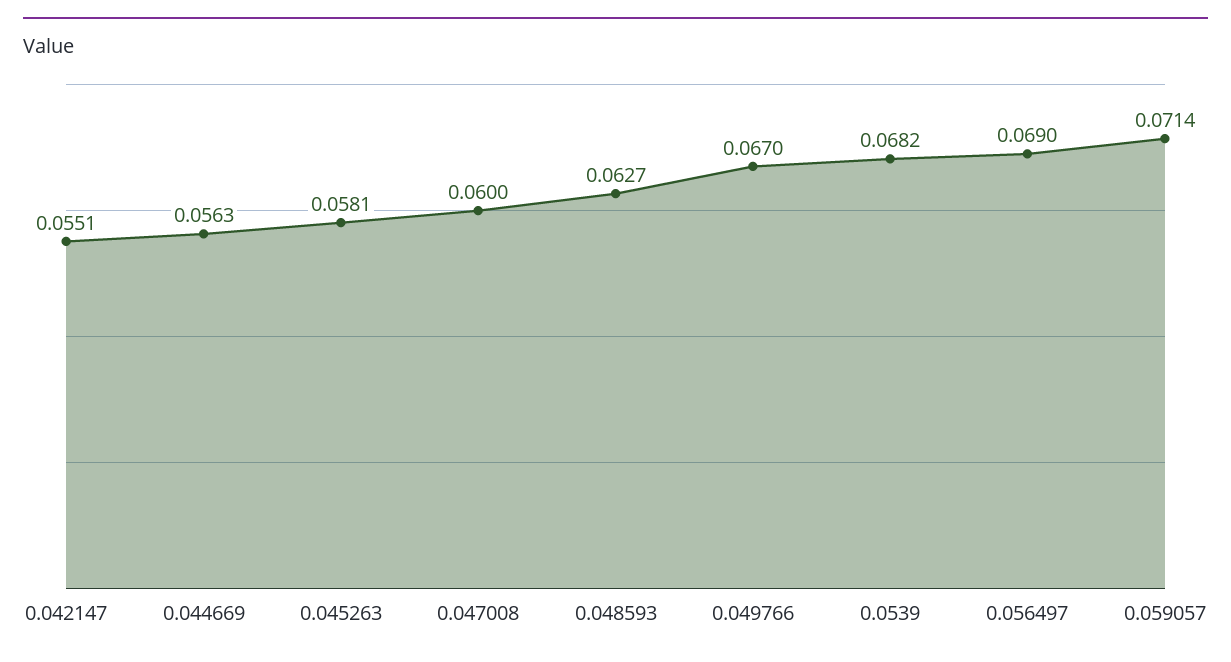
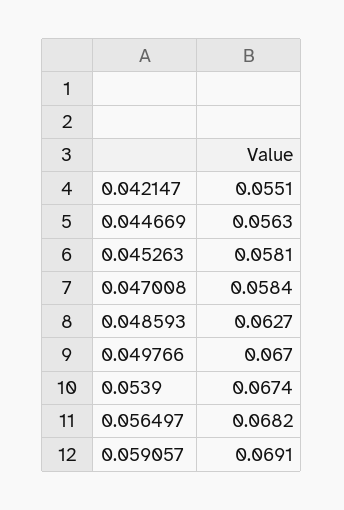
  {
    "0.042147": 0.0551,
    "0.044669": 0.0563,
    "0.045263": 0.0581,
-   "0.047008": 0.06,
+   "0.047008": 0.0584,
    "0.048593": 0.0627,
    "0.049766": 0.067,
-   "0.0539": 0.0682,
+   "0.0539": 0.0674,
-   "0.056497": 0.069,
+   "0.056497": 0.0682,
-   "0.059057": 0.0714
+   "0.059057": 0.0691
  }

